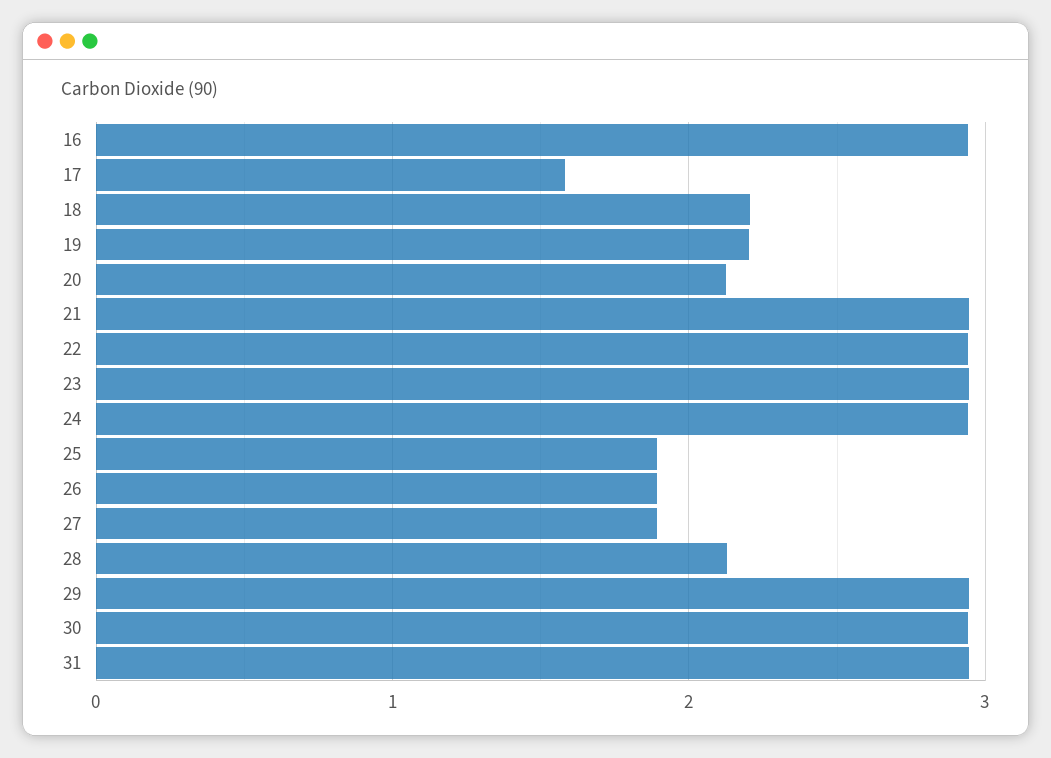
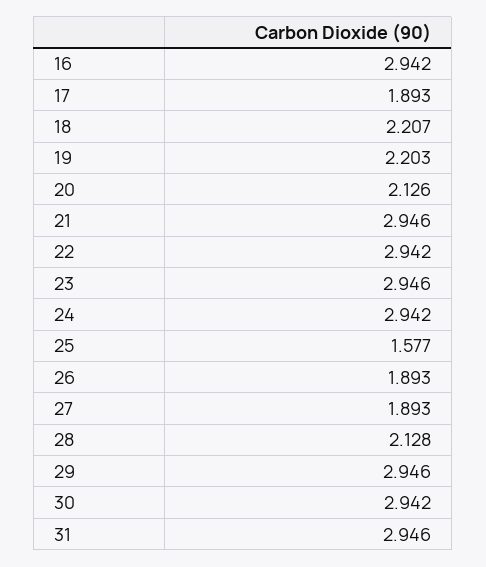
  {
    "16": 2.942,
-   "17": 1.6,
+   "17": 1.893,
    "18": 2.207,
    "19": 2.203,
    "20": 2.126,
    "21": 2.946,
    "22": 2.942,
    "23": 2.946,
    "24": 2.942,
-   "25": 1.9,
+   "25": 1.577,
    "26": 1.893,
    "27": 1.893,
    "28": 2.128,
    "29": 2.946,
    "30": 2.942,
    "31": 2.946
  }

